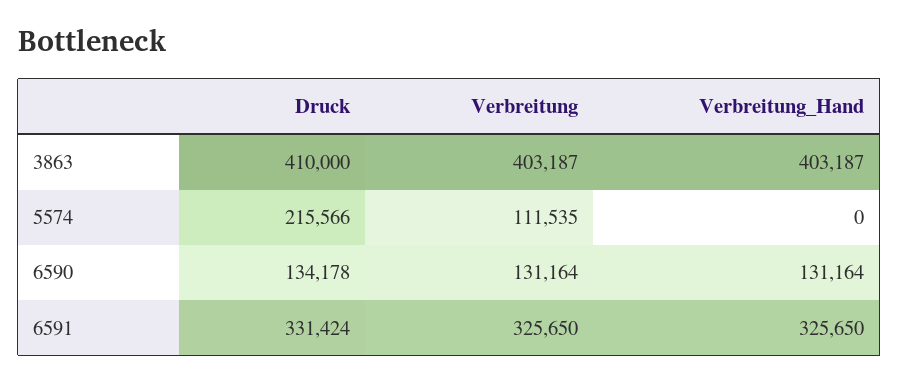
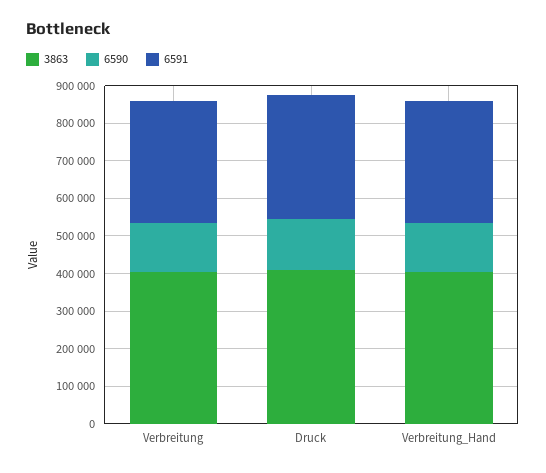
  {
    "3863": {
      "Druck": 410000,
      "Verbreitung": 403187,
      "Verbreitung_Hand": 403187
    },
-   "5574": {
-     "Druck": 215566,
-     "Verbreitung": 111535,
-     "Verbreitung_Hand": 0
-   },
    "6590": {
      "Druck": 134178,
      "Verbreitung": 131164,
      "Verbreitung_Hand": 131164
    },
    "6591": {
      "Druck": 331424,
      "Verbreitung": 325650,
      "Verbreitung_Hand": 325650
    }
  }

